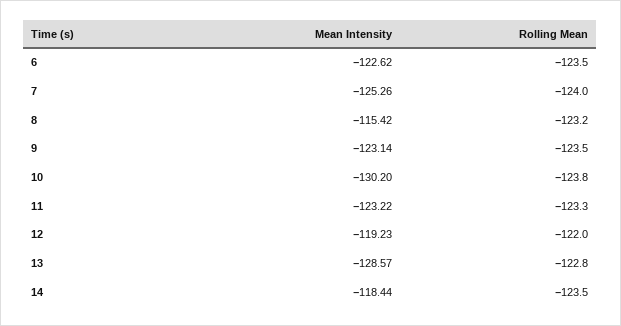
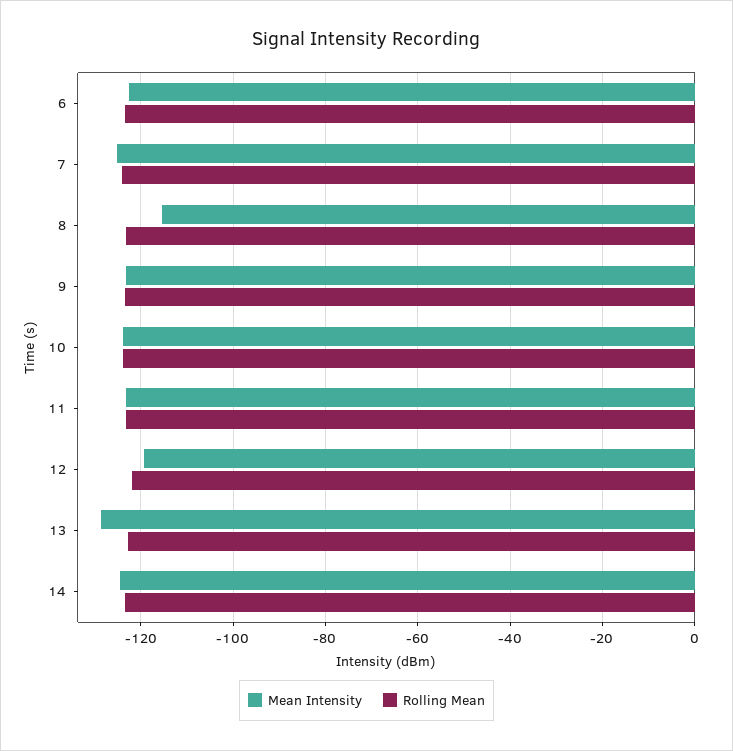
  {
    "Mean Intensity": {
      "6": -122.62,
      "7": -125.26,
      "8": -115.42,
      "9": -123.14,
-     "10": -130.2,
+     "10": -124,
      "11": -123.22,
      "12": -119.23,
      "13": -128.57,
-     "14": -118.44
+     "14": -124
    },
    "Rolling Mean": {
      "6": -123.5,
      "7": -124,
      "8": -123.2,
      "9": -123.5,
      "10": -123.8,
      "11": -123.3,
      "12": -122,
      "13": -122.8,
      "14": -123.5
    }
  }

